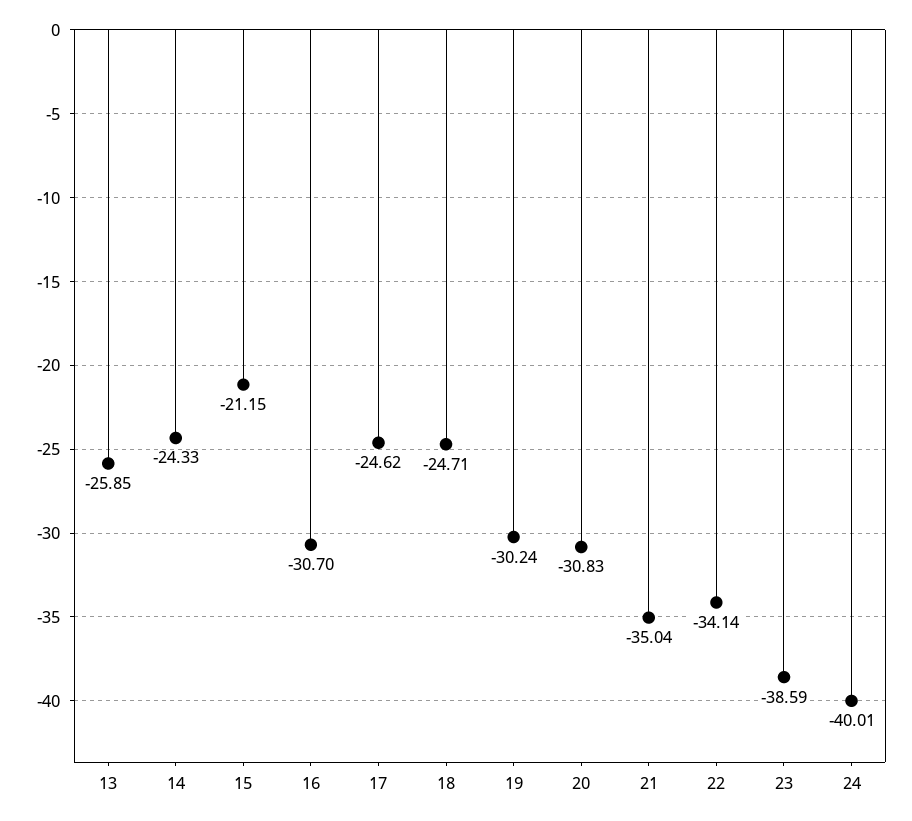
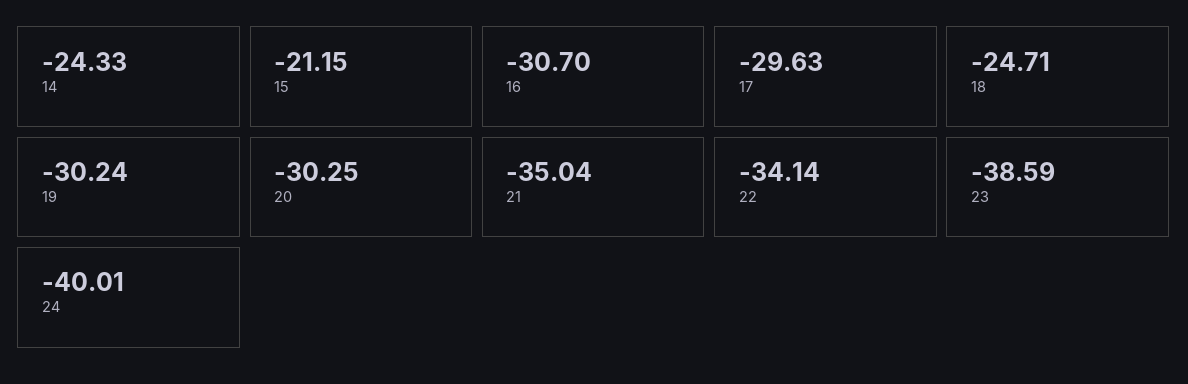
  {
-   "13": -25.85,
    "14": -24.33,
    "15": -21.15,
    "16": -30.7,
-   "17": -24.62,
+   "17": -29.63,
    "18": -24.71,
    "19": -30.24,
-   "20": -30.83,
+   "20": -30.25,
    "21": -35.04,
    "22": -34.14,
    "23": -38.59,
    "24": -40.01
  }

